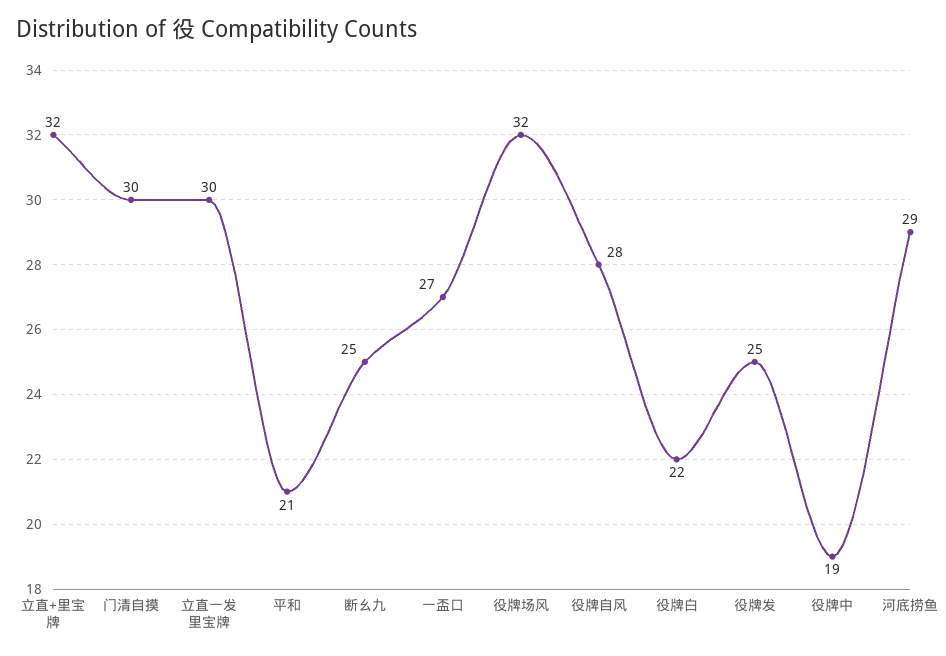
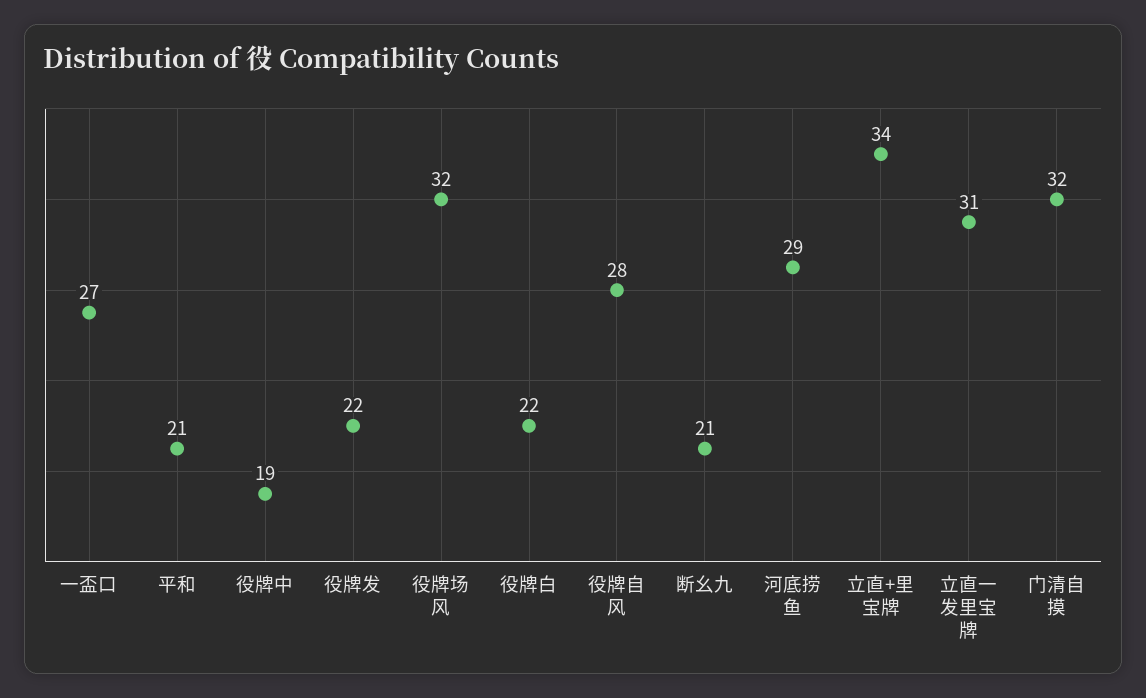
  {
-   "立直+里宝牌": 32,
+   "立直+里宝牌": 34,
-   "门清自摸": 30,
+   "门清自摸": 32,
-   "立直一发里宝牌": 30,
+   "立直一发里宝牌": 31,
    "平和": 21,
-   "断幺九": 25,
+   "断幺九": 21,
    "一盃口": 27,
    "役牌场风": 32,
    "役牌自风": 28,
    "役牌白": 22,
-   "役牌发": 25,
+   "役牌发": 22,
    "役牌中": 19,
    "河底捞鱼": 29
  }

